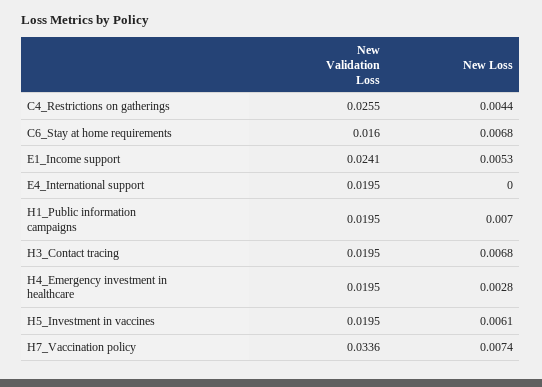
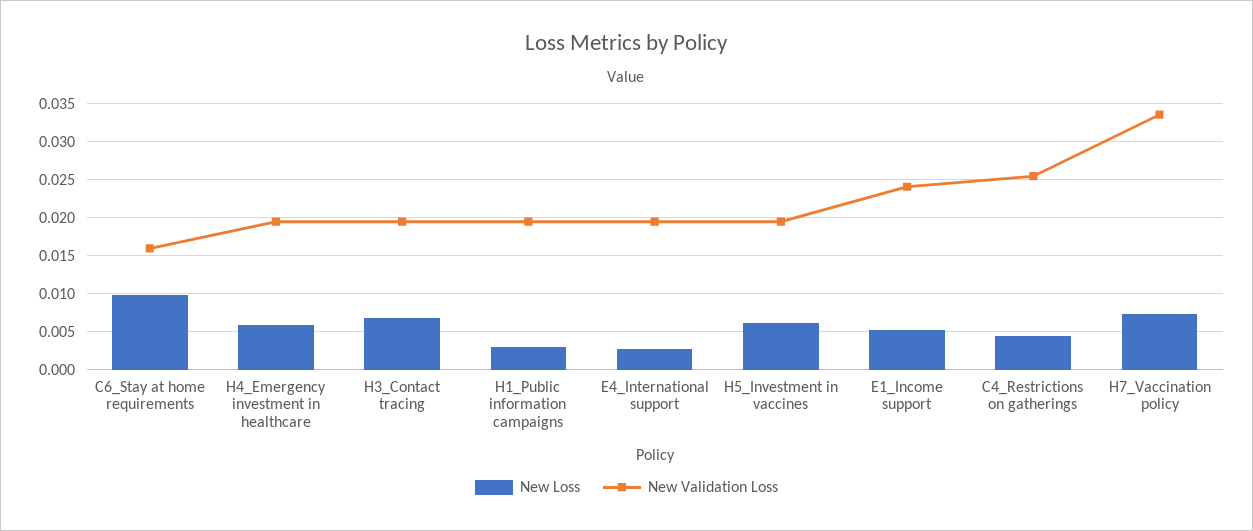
  {
    "New Validation Loss": {
      "C4_Restrictions on gatherings": 0.0255,
      "C6_Stay at home requirements": 0.016,
      "E1_Income support": 0.0241,
      "E4_International support": 0.0195,
      "H1_Public information campaigns": 0.0195,
      "H3_Contact tracing": 0.0195,
      "H4_Emergency investment in healthcare": 0.0195,
      "H5_Investment in vaccines": 0.0195,
      "H7_Vaccination policy": 0.0336
    },
    "New Loss": {
      "C4_Restrictions on gatherings": 0.0044,
-     "C6_Stay at home requirements": 0.0068,
+     "C6_Stay at home requirements": 0.01,
      "E1_Income support": 0.0053,
-     "E4_International support": 0,
+     "E4_International support": 0.003,
-     "H1_Public information campaigns": 0.007,
+     "H1_Public information campaigns": 0.003,
      "H3_Contact tracing": 0.0068,
-     "H4_Emergency investment in healthcare": 0.0028,
+     "H4_Emergency investment in healthcare": 0.006,
      "H5_Investment in vaccines": 0.0061,
      "H7_Vaccination policy": 0.0074
    }
  }

